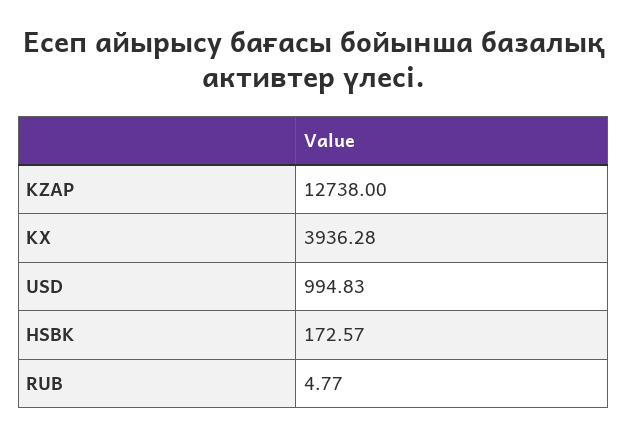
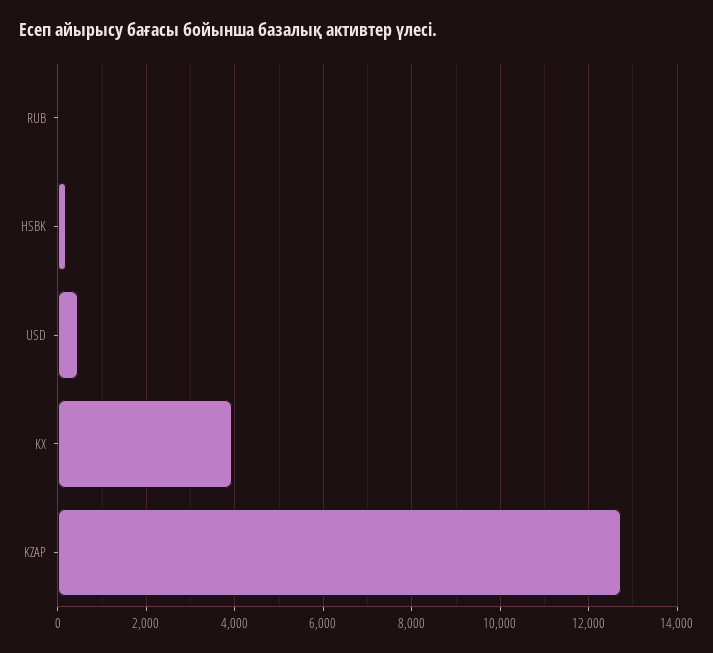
  {
    "KZAP": 12738,
    "KX": 3936.28,
-   "USD": 994.83,
+   "USD": 400,
    "HSBK": 172.57,
    "RUB": 4.77
  }

